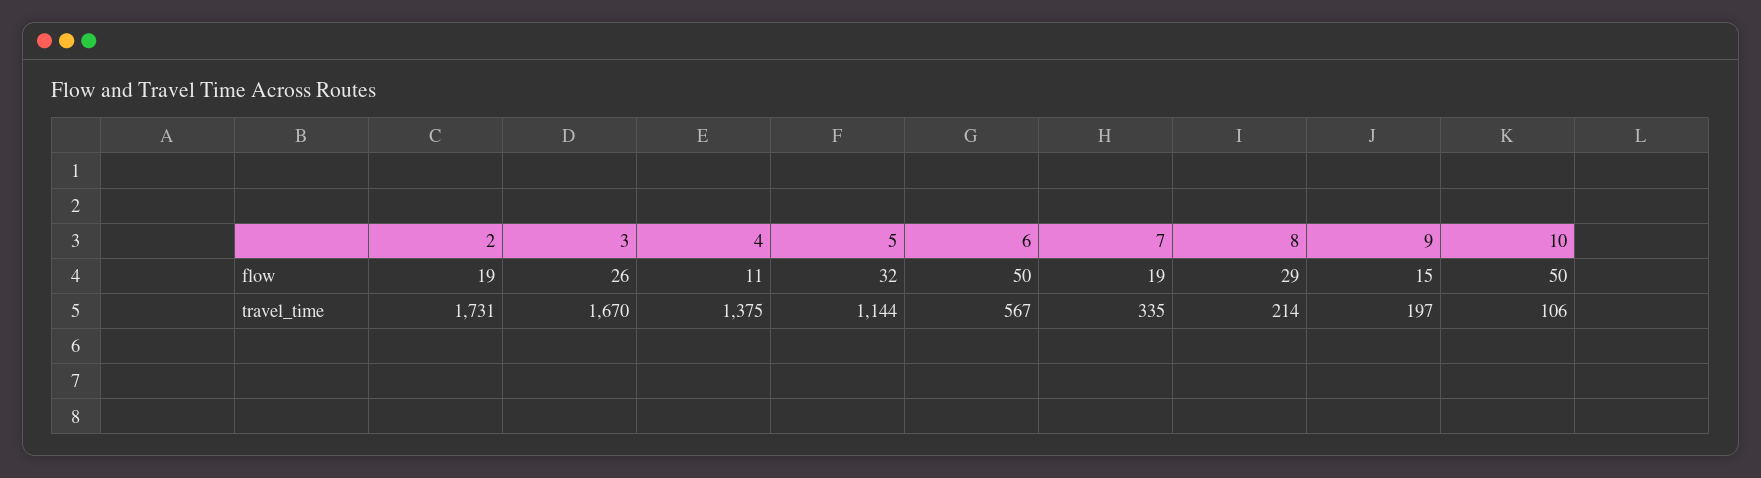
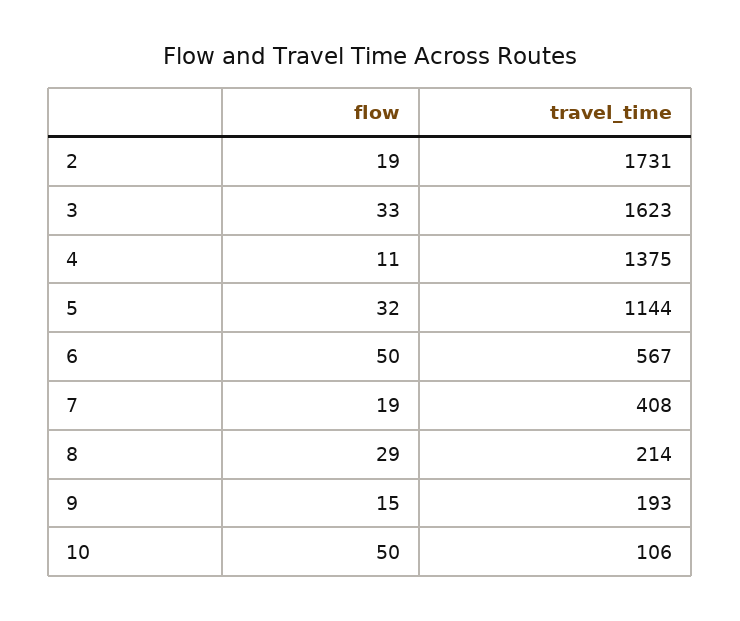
  {
    "2": {
      "flow": 19,
      "travel_time": 1731
    },
    "3": {
-     "flow": 26,
+     "flow": 33,
-     "travel_time": 1670
+     "travel_time": 1623
    },
    "4": {
      "flow": 11,
      "travel_time": 1375
    },
    "5": {
      "flow": 32,
      "travel_time": 1144
    },
    "6": {
      "flow": 50,
      "travel_time": 567
    },
    "7": {
      "flow": 19,
-     "travel_time": 335
+     "travel_time": 408
    },
    "8": {
      "flow": 29,
      "travel_time": 214
    },
    "9": {
      "flow": 15,
-     "travel_time": 197
+     "travel_time": 193
    },
    "10": {
      "flow": 50,
      "travel_time": 106
    }
  }

